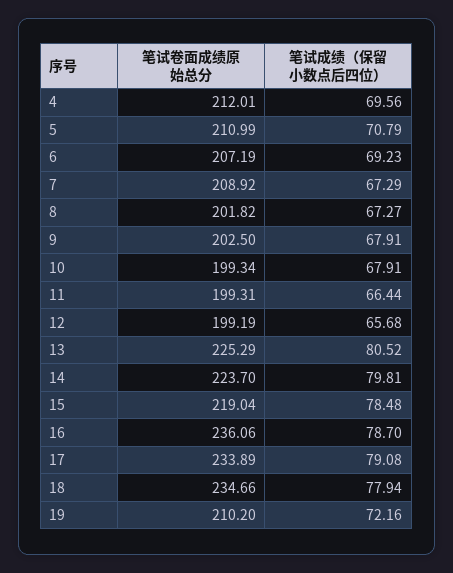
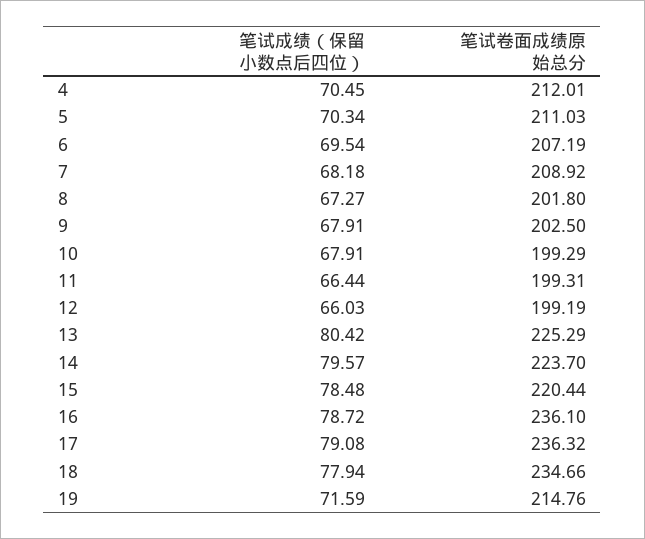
  {
    "笔试卷面成绩原始总分": {
      "4": 212.01,
-     "5": 210.99,
+     "5": 211.03,
      "6": 207.19,
      "7": 208.92,
-     "8": 201.82,
+     "8": 201.8,
      "9": 202.5,
-     "10": 199.34,
+     "10": 199.29,
      "11": 199.31,
      "12": 199.19,
      "13": 225.29,
      "14": 223.7,
-     "15": 219.04,
+     "15": 220.44,
-     "16": 236.06,
+     "16": 236.1,
-     "17": 233.89,
+     "17": 236.32,
      "18": 234.66,
-     "19": 210.2
+     "19": 214.76
    },
    "笔试成绩（保留小数点后四位）": {
-     "4": 69.56,
+     "4": 70.45,
-     "5": 70.79,
+     "5": 70.34,
-     "6": 69.23,
+     "6": 69.54,
-     "7": 67.29,
+     "7": 68.18,
      "8": 67.27,
      "9": 67.91,
      "10": 67.91,
      "11": 66.44,
-     "12": 65.68,
+     "12": 66.03,
-     "13": 80.52,
+     "13": 80.42,
-     "14": 79.81,
+     "14": 79.57,
      "15": 78.48,
-     "16": 78.7,
+     "16": 78.72,
      "17": 79.08,
      "18": 77.94,
-     "19": 72.16
+     "19": 71.59
    }
  }

